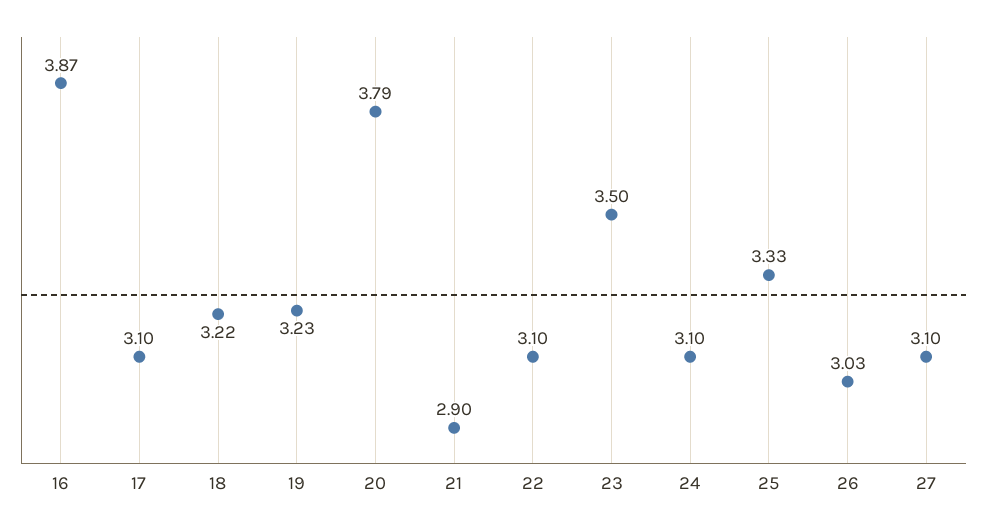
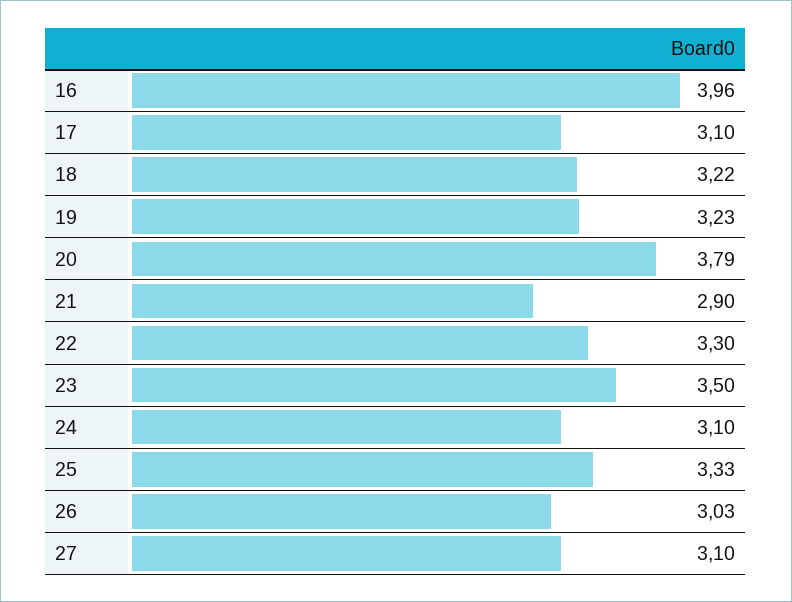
  {
-   "16": 3.87,
+   "16": 3.96,
    "17": 3.1,
    "18": 3.22,
    "19": 3.23,
    "20": 3.79,
    "21": 2.9,
-   "22": 3.1,
+   "22": 3.3,
    "23": 3.5,
    "24": 3.1,
    "25": 3.33,
    "26": 3.03,
    "27": 3.1
  }

